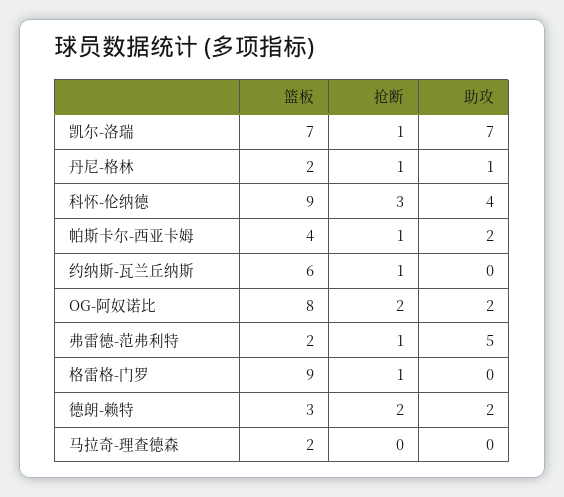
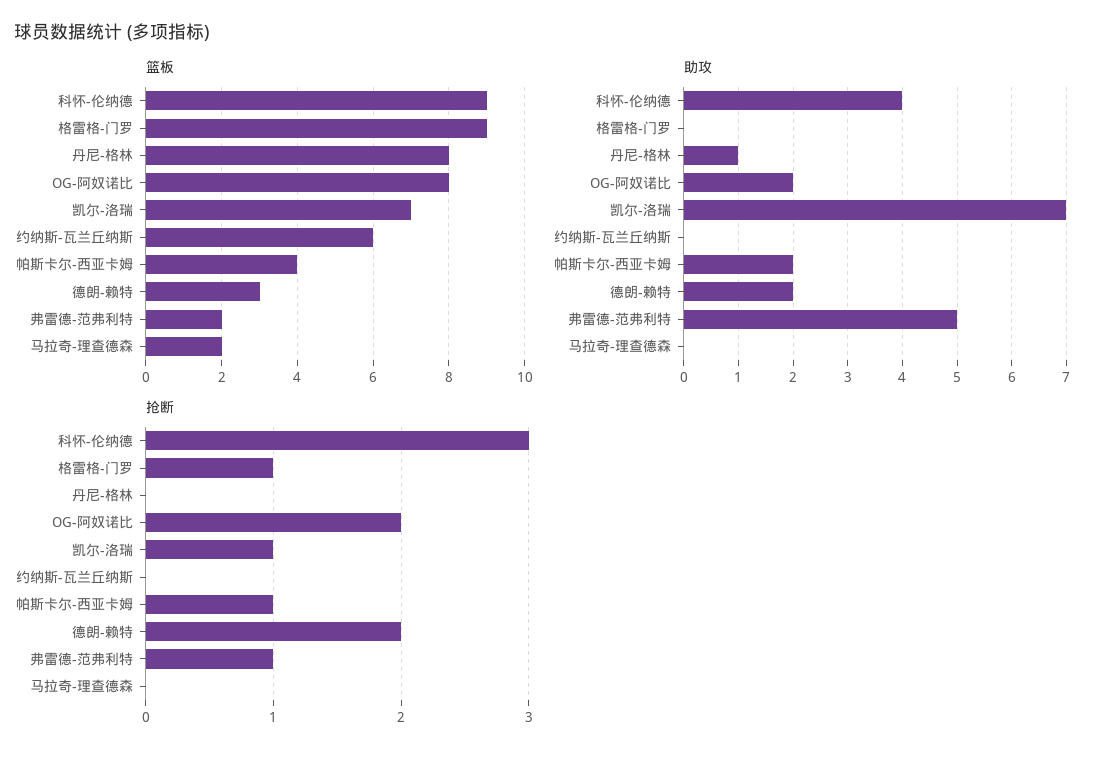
  {
    "篮板": {
      "凯尔-洛瑞": 7,
-     "丹尼-格林": 2,
+     "丹尼-格林": 8,
      "科怀-伦纳德": 9,
      "帕斯卡尔-西亚卡姆": 4,
      "约纳斯-瓦兰丘纳斯": 6,
      "OG-阿奴诺比": 8,
      "弗雷德-范弗利特": 2,
      "格雷格-门罗": 9,
      "德朗-赖特": 3,
      "马拉奇-理查德森": 2
    },
    "抢断": {
      "凯尔-洛瑞": 1,
-     "丹尼-格林": 1,
+     "丹尼-格林": 0,
      "科怀-伦纳德": 3,
      "帕斯卡尔-西亚卡姆": 1,
-     "约纳斯-瓦兰丘纳斯": 1,
+     "约纳斯-瓦兰丘纳斯": 0,
      "OG-阿奴诺比": 2,
      "弗雷德-范弗利特": 1,
      "格雷格-门罗": 1,
      "德朗-赖特": 2,
      "马拉奇-理查德森": 0
    },
    "助攻": {
      "凯尔-洛瑞": 7,
      "丹尼-格林": 1,
      "科怀-伦纳德": 4,
      "帕斯卡尔-西亚卡姆": 2,
      "约纳斯-瓦兰丘纳斯": 0,
      "OG-阿奴诺比": 2,
      "弗雷德-范弗利特": 5,
      "格雷格-门罗": 0,
      "德朗-赖特": 2,
      "马拉奇-理查德森": 0
    }
  }

